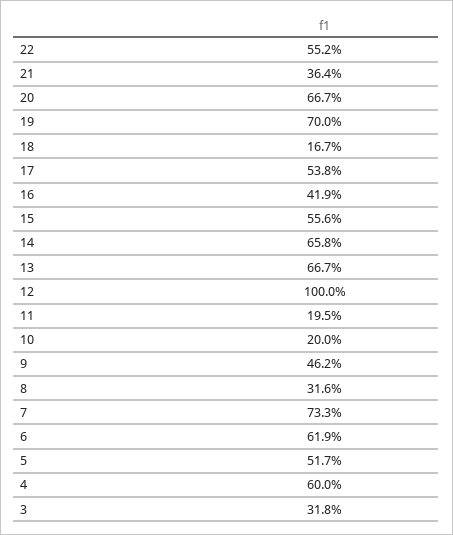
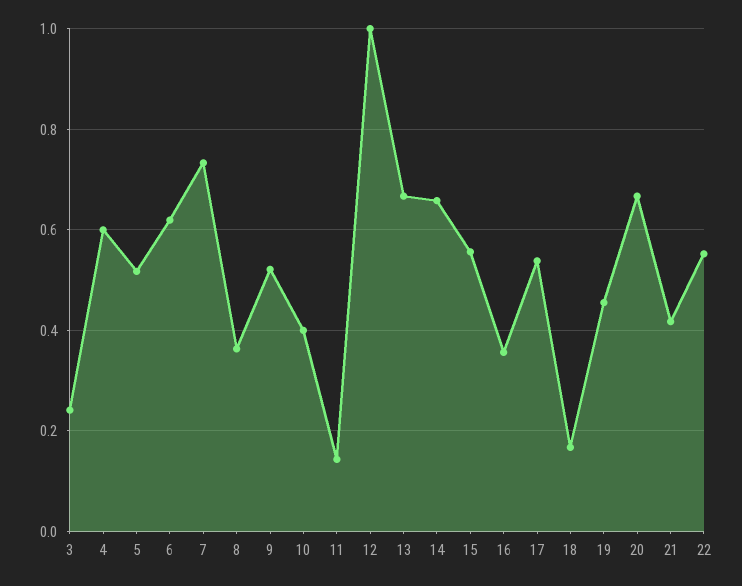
  {
    "22": 0.552,
-   "21": 0.364,
+   "21": 0.42,
    "20": 0.667,
-   "19": 0.7,
+   "19": 0.46,
    "18": 0.167,
    "17": 0.538,
-   "16": 0.419,
+   "16": 0.36,
    "15": 0.556,
    "14": 0.658,
    "13": 0.667,
    "12": 1,
-   "11": 0.195,
+   "11": 0.14,
-   "10": 0.2,
+   "10": 0.4,
-   "9": 0.462,
+   "9": 0.52,
-   "8": 0.316,
+   "8": 0.36,
    "7": 0.733,
    "6": 0.619,
    "5": 0.517,
    "4": 0.6,
-   "3": 0.318
+   "3": 0.24
  }

